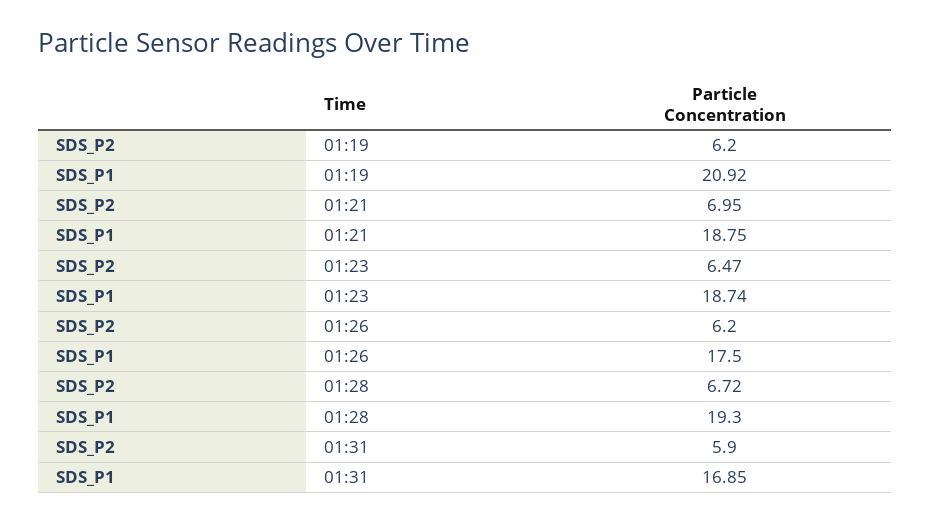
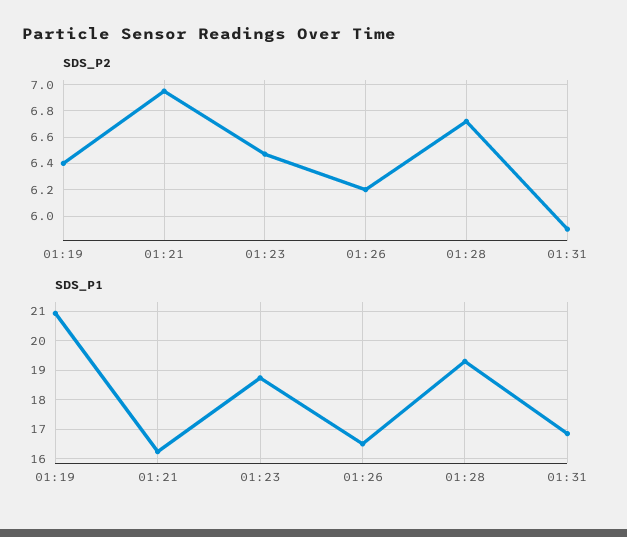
  {
    "SDS_P2": {
-     "01:19": 6.2,
+     "01:19": 6.4,
      "01:21": 6.95,
      "01:23": 6.47,
      "01:26": 6.2,
      "01:28": 6.72,
      "01:31": 5.9
    },
    "SDS_P1": {
      "01:19": 20.92,
-     "01:21": 18.75,
+     "01:21": 16.25,
      "01:23": 18.74,
-     "01:26": 17.5,
+     "01:26": 16.5,
      "01:28": 19.3,
      "01:31": 16.85
    }
  }

